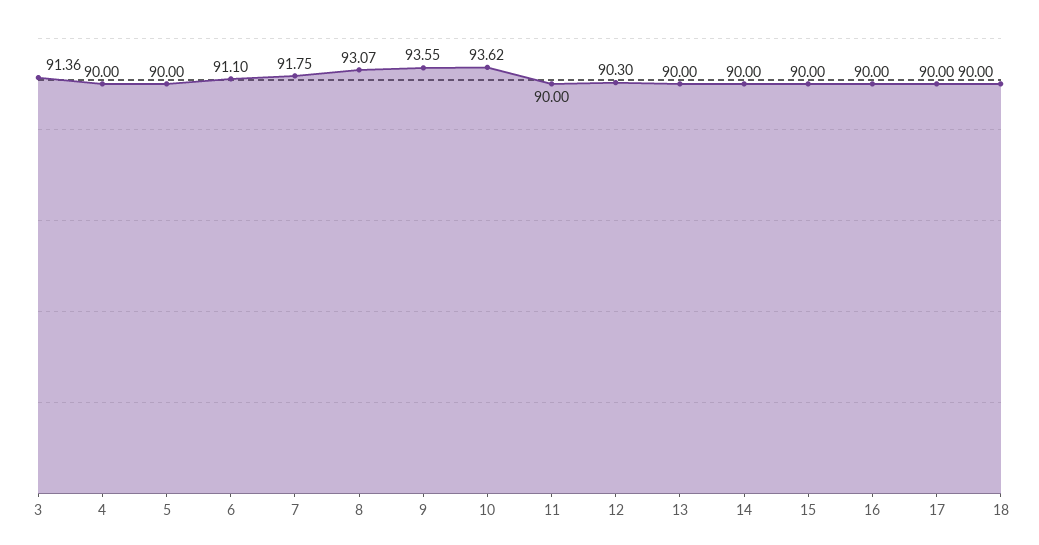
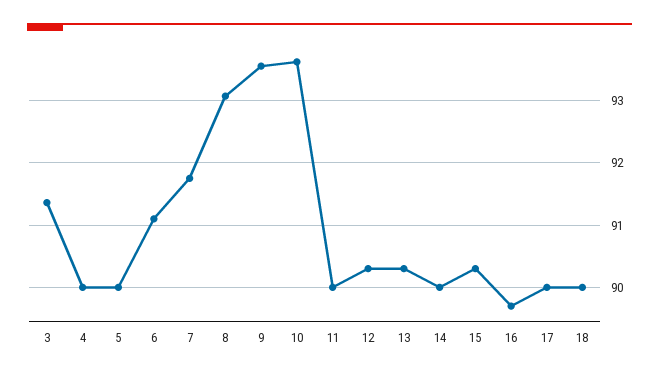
  {
    "3": 91.36,
    "4": 90,
    "5": 90,
    "6": 91.1,
    "7": 91.75,
    "8": 93.07,
    "9": 93.55,
    "10": 93.62,
    "11": 90,
    "12": 90.3,
-   "13": 90,
+   "13": 90.3,
    "14": 90,
-   "15": 90,
+   "15": 90.3,
-   "16": 90,
+   "16": 89.7,
    "17": 90,
    "18": 90
  }

